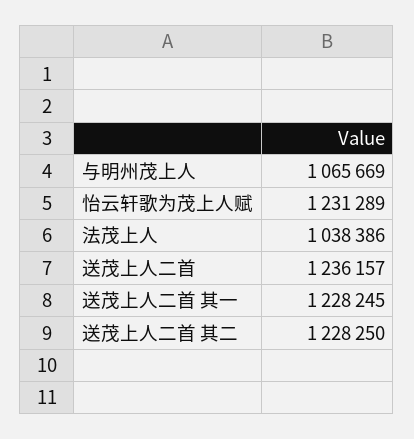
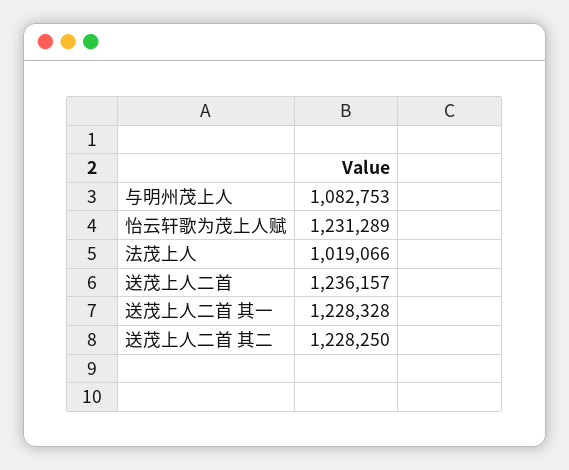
  {
-   "与明州茂上人": 1065669,
+   "与明州茂上人": 1082753,
    "怡云轩歌为茂上人赋": 1231289,
-   "法茂上人": 1038386,
+   "法茂上人": 1019066,
    "送茂上人二首": 1236157,
-   "送茂上人二首 其一": 1228245,
+   "送茂上人二首 其一": 1228328,
    "送茂上人二首 其二": 1228250
  }

